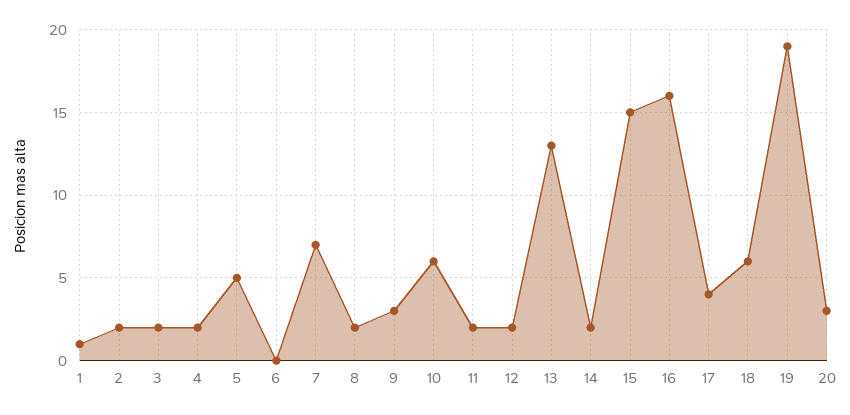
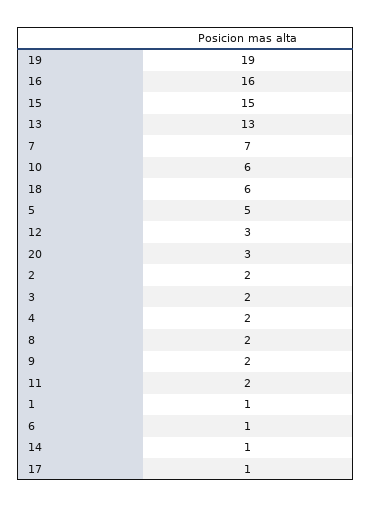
  {
    "1": 1,
    "2": 2,
    "3": 2,
    "4": 2,
    "5": 5,
-   "6": 0,
+   "6": 1,
    "7": 7,
    "8": 2,
-   "9": 3,
+   "9": 2,
    "10": 6,
    "11": 2,
-   "12": 2,
+   "12": 3,
    "13": 13,
-   "14": 2,
+   "14": 1,
    "15": 15,
    "16": 16,
-   "17": 4,
+   "17": 1,
    "18": 6,
    "19": 19,
    "20": 3
  }

